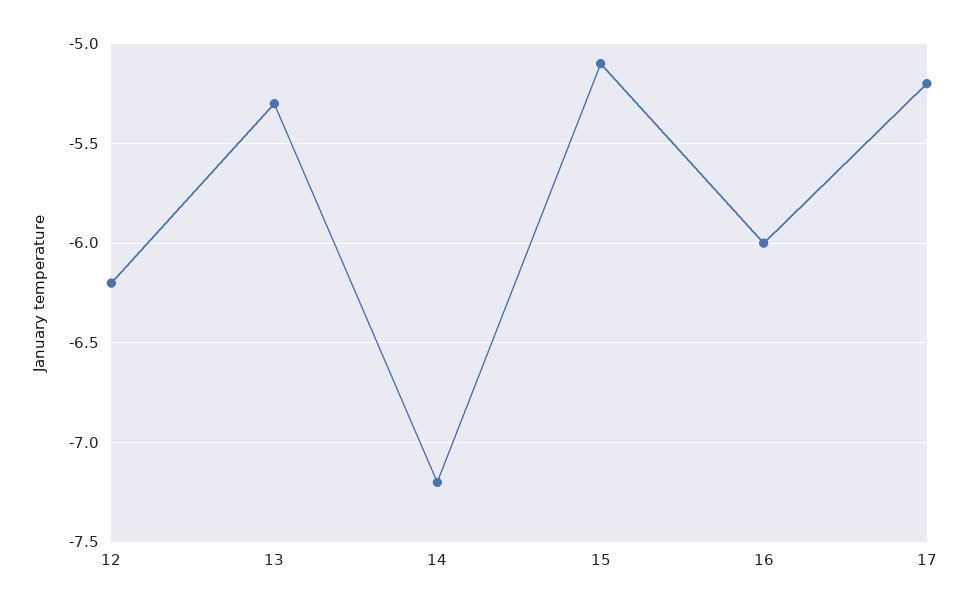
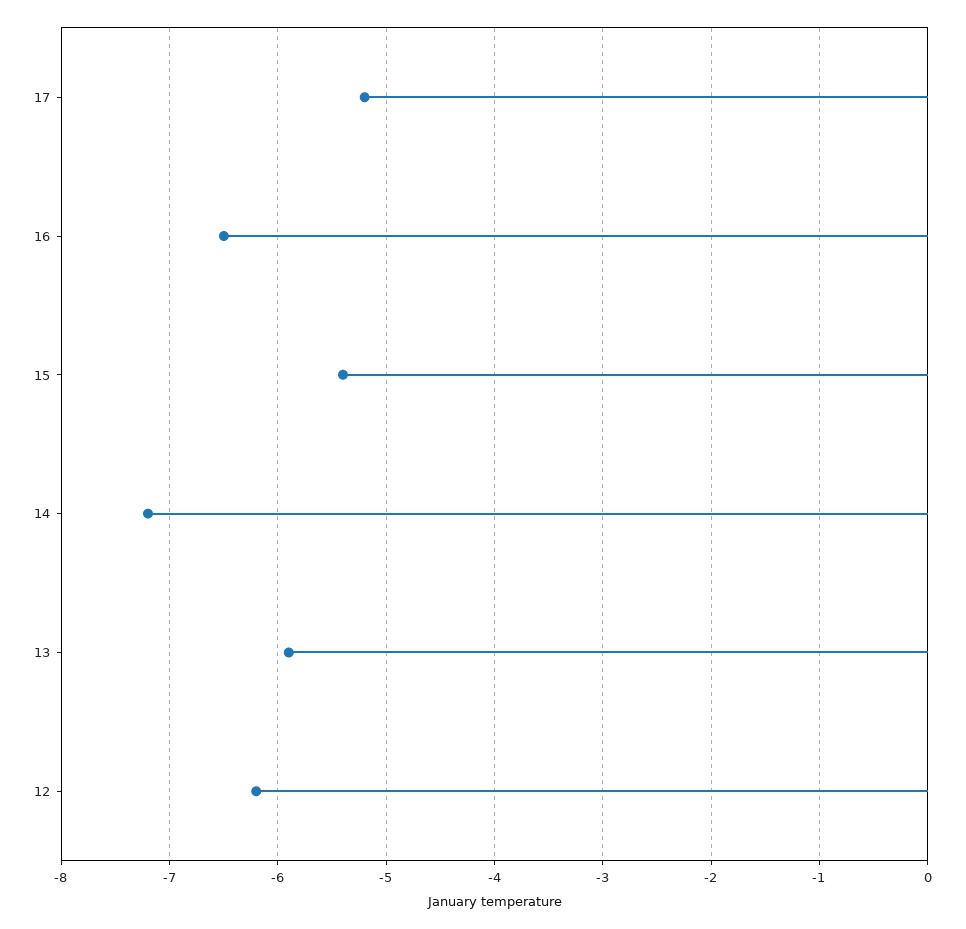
  {
    "12": -6.2,
-   "13": -5.3,
+   "13": -5.9,
    "14": -7.2,
-   "15": -5.1,
+   "15": -5.4,
-   "16": -6,
+   "16": -6.5,
    "17": -5.2
  }

